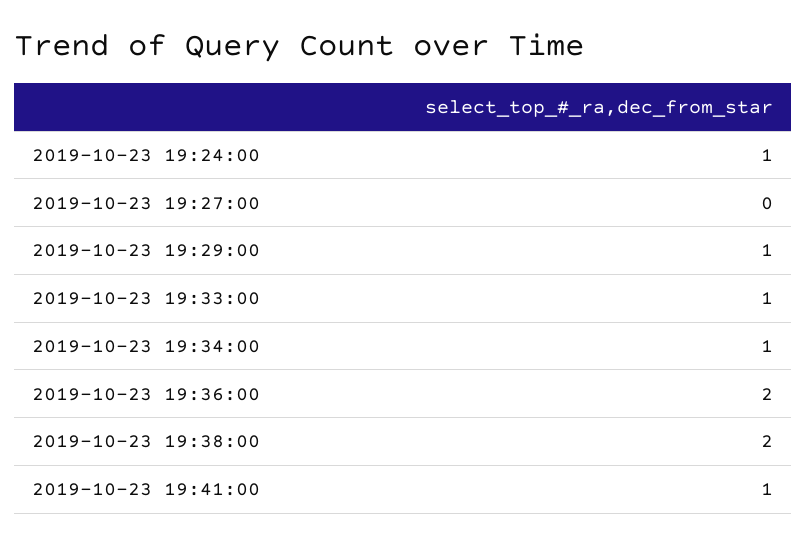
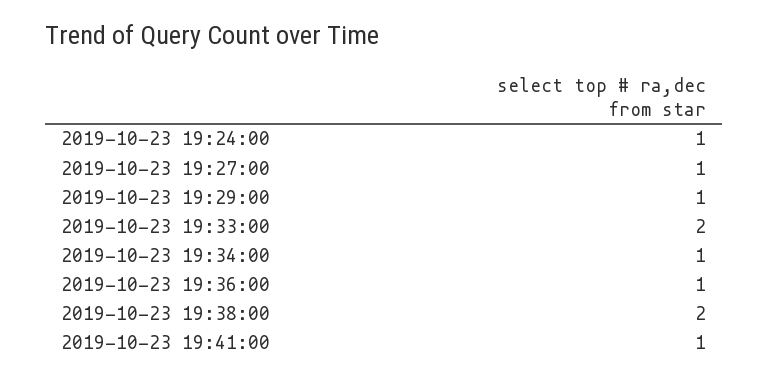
  {
    "2019-10-23 19:24:00": 1,
-   "2019-10-23 19:27:00": 0,
+   "2019-10-23 19:27:00": 1,
    "2019-10-23 19:29:00": 1,
-   "2019-10-23 19:33:00": 1,
+   "2019-10-23 19:33:00": 2,
    "2019-10-23 19:34:00": 1,
-   "2019-10-23 19:36:00": 2,
+   "2019-10-23 19:36:00": 1,
    "2019-10-23 19:38:00": 2,
    "2019-10-23 19:41:00": 1
  }

